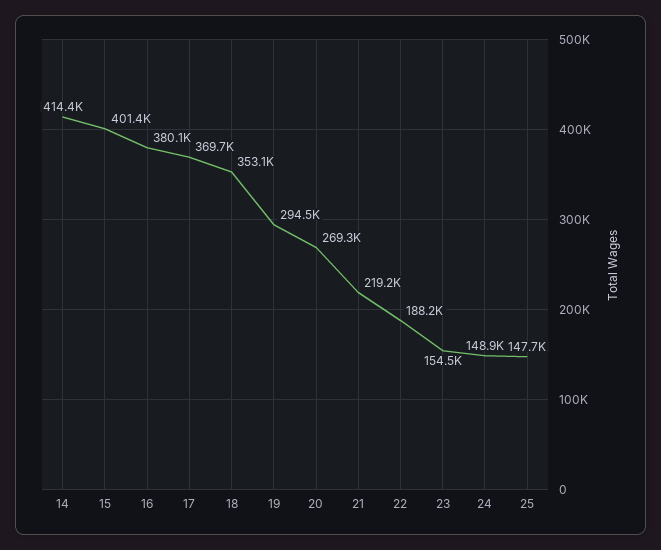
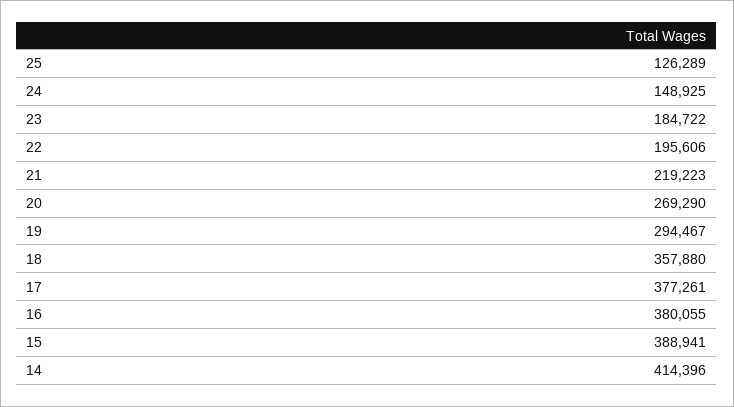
  {
    "14": 414396,
-   "15": 401400,
+   "15": 388941,
    "16": 380055,
-   "17": 369700,
+   "17": 377261,
-   "18": 353100,
+   "18": 357880,
    "19": 294467,
    "20": 269290,
    "21": 219223,
-   "22": 188200,
+   "22": 195606,
-   "23": 154500,
+   "23": 184722,
    "24": 148925,
-   "25": 147700
+   "25": 126289
  }

